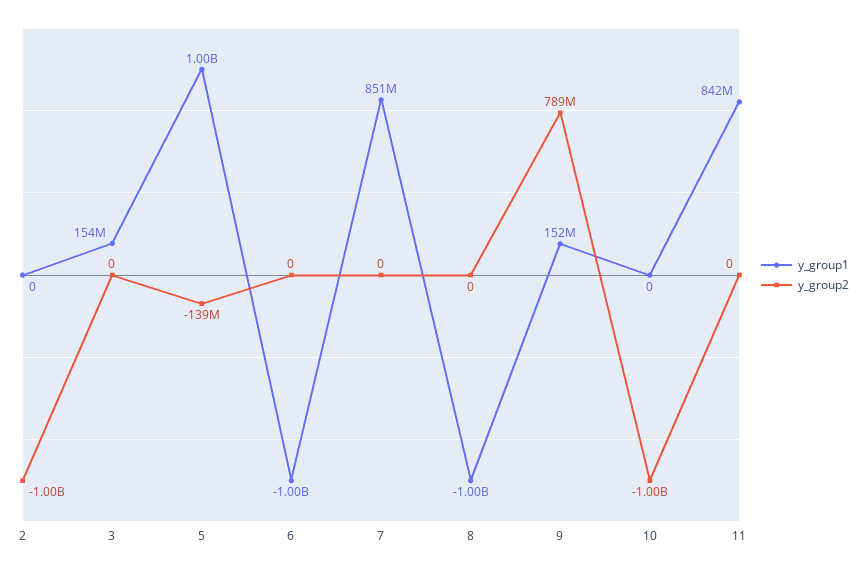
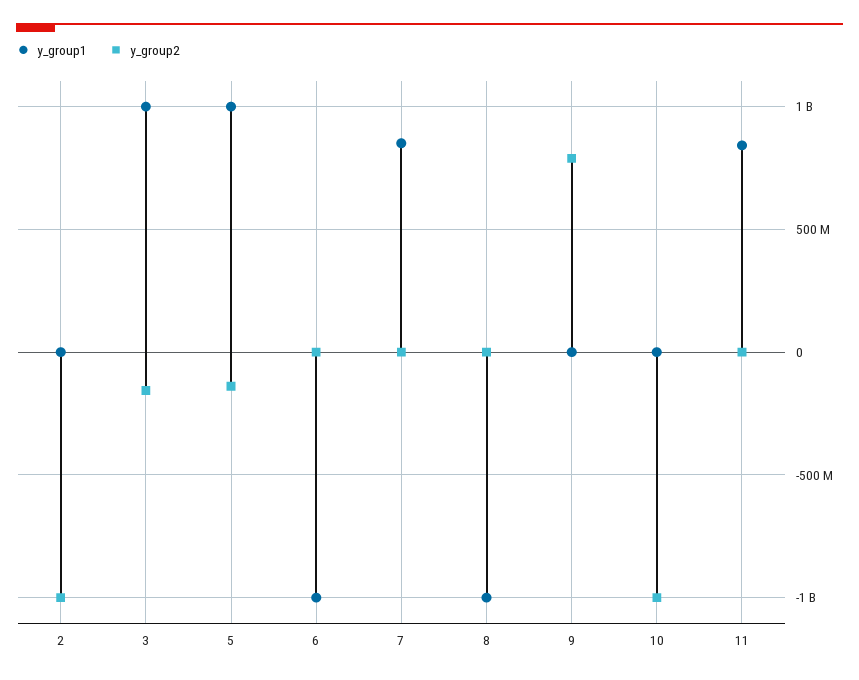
  {
    "y_group1": {
      "2": 0,
-     "3": 154000000,
+     "3": 1000000000,
      "5": 1000000000,
      "6": -1000000000,
      "7": 851000000,
      "8": -1000000000,
-     "9": 152000000,
+     "9": 0,
      "10": 0,
      "11": 842000000
    },
    "y_group2": {
      "2": -1000000000,
-     "3": 0,
+     "3": -150000000,
      "5": -139000000,
      "6": 0,
      "7": 0,
      "8": 0,
      "9": 789000000,
      "10": -1000000000,
      "11": 0
    }
  }

